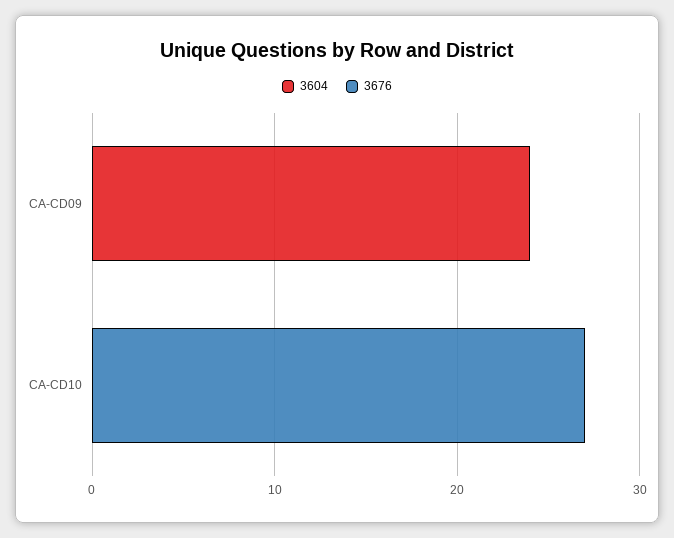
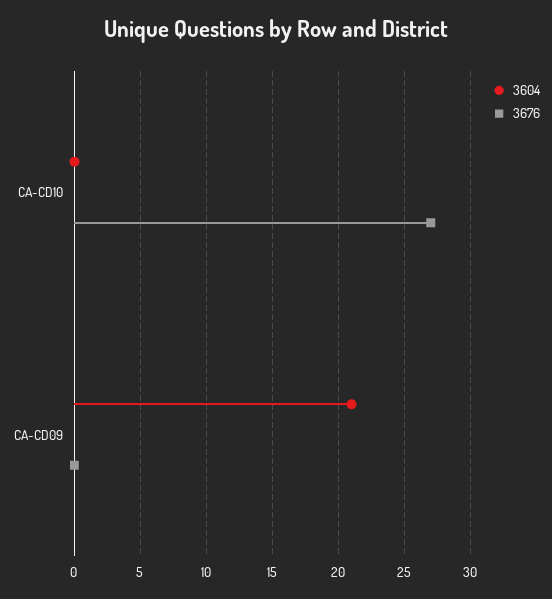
  {
    "3604": {
-     "CA-CD09": 24,
+     "CA-CD09": 21,
      "CA-CD10": 0
    },
    "3676": {
      "CA-CD09": 0,
      "CA-CD10": 27
    }
  }

